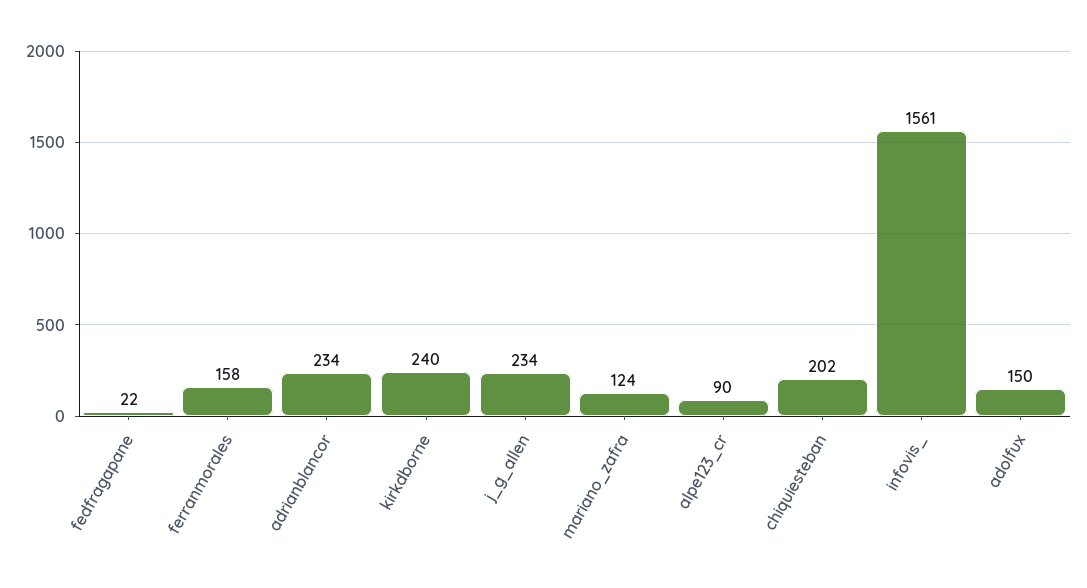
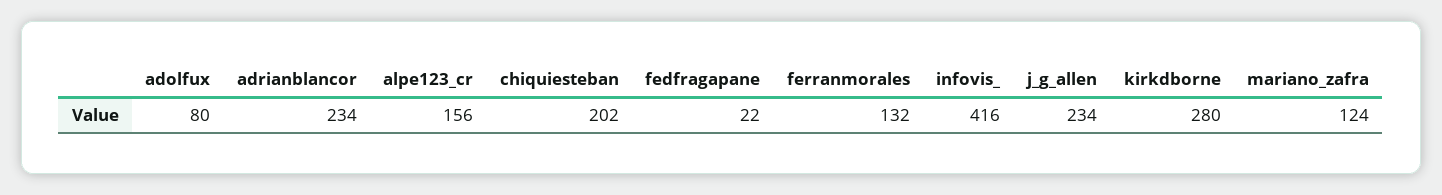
  {
    "fedfragapane": 22,
-   "ferranmorales": 158,
+   "ferranmorales": 132,
    "adrianblancor": 234,
-   "kirkdborne": 240,
+   "kirkdborne": 280,
    "j_g_allen": 234,
    "mariano_zafra": 124,
-   "alpe123_cr": 90,
+   "alpe123_cr": 156,
    "chiquiesteban": 202,
-   "infovis_": 1561,
+   "infovis_": 416,
-   "adolfux": 150
+   "adolfux": 80
  }

